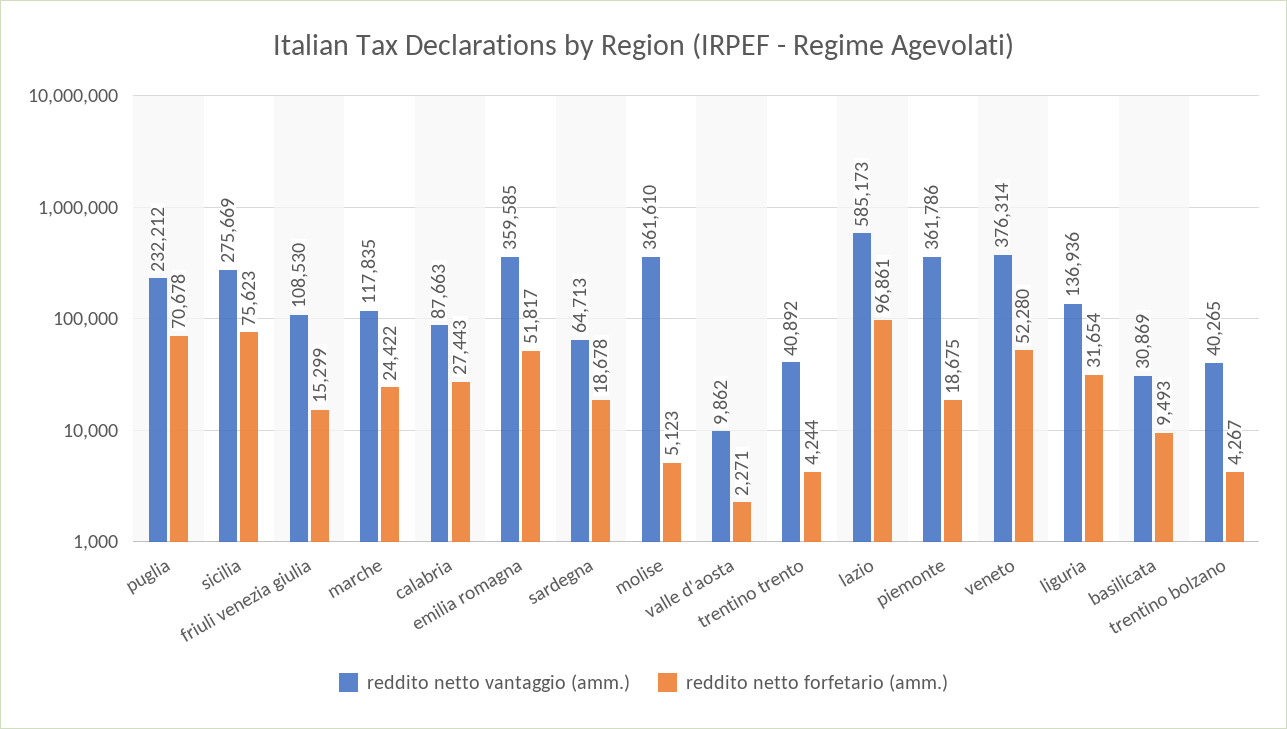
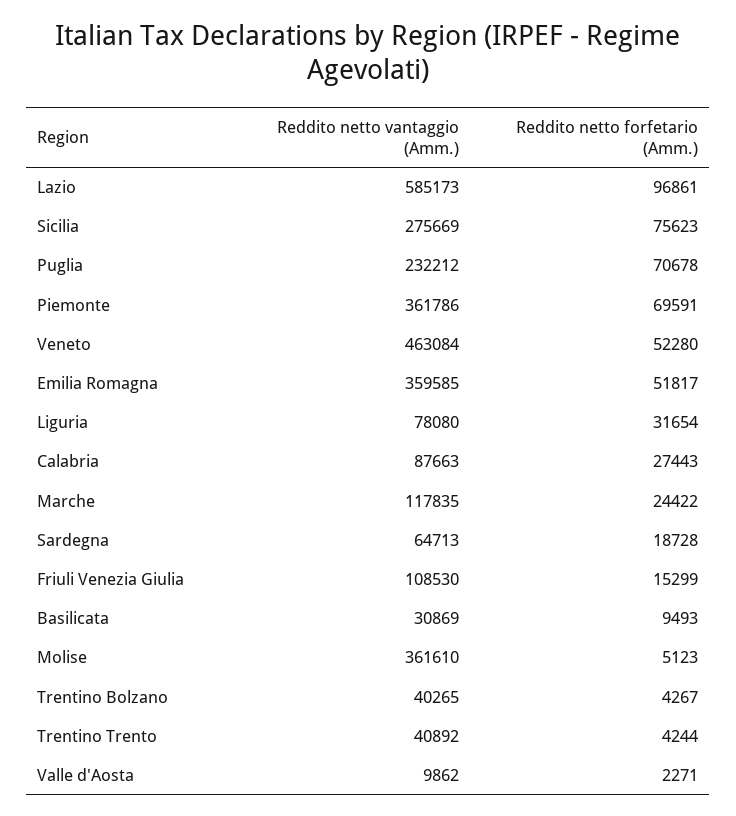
  {
    "reddito netto vantaggio (amm.)": {
      "puglia": 232212,
      "sicilia": 275669,
      "friuli venezia giulia": 108530,
      "marche": 117835,
      "calabria": 87663,
      "emilia romagna": 359585,
      "sardegna": 64713,
      "molise": 361610,
      "valle d'aosta": 9862,
      "trentino trento": 40892,
      "lazio": 585173,
      "piemonte": 361786,
-     "veneto": 376314,
+     "veneto": 463084,
-     "liguria": 136936,
+     "liguria": 78080,
      "basilicata": 30869,
      "trentino bolzano": 40265
    },
    "reddito netto forfetario (amm.)": {
      "puglia": 70678,
      "sicilia": 75623,
      "friuli venezia giulia": 15299,
      "marche": 24422,
      "calabria": 27443,
      "emilia romagna": 51817,
-     "sardegna": 18678,
+     "sardegna": 18728,
      "molise": 5123,
      "valle d'aosta": 2271,
      "trentino trento": 4244,
      "lazio": 96861,
-     "piemonte": 18675,
+     "piemonte": 69591,
      "veneto": 52280,
      "liguria": 31654,
      "basilicata": 9493,
      "trentino bolzano": 4267
    }
  }

